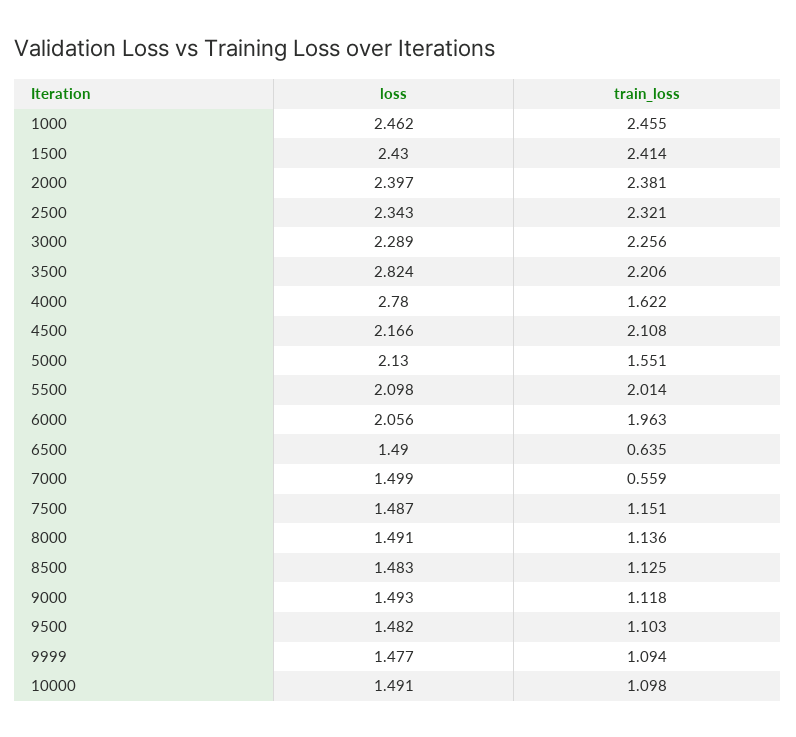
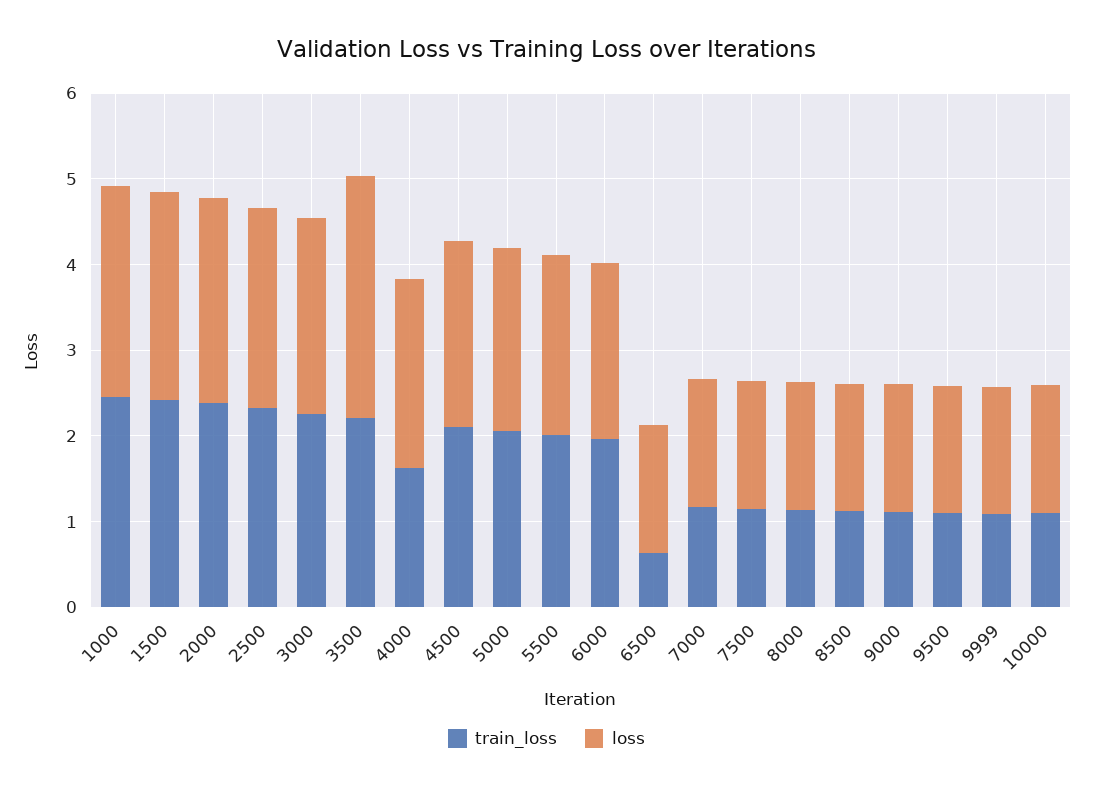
  {
    "loss": {
      "1000": 2.462,
      "1500": 2.43,
      "2000": 2.397,
      "2500": 2.343,
      "3000": 2.289,
      "3500": 2.824,
-     "4000": 2.78,
+     "4000": 2.2,
      "4500": 2.166,
      "5000": 2.13,
      "5500": 2.098,
      "6000": 2.056,
      "6500": 1.49,
      "7000": 1.499,
      "7500": 1.487,
      "8000": 1.491,
      "8500": 1.483,
      "9000": 1.493,
      "9500": 1.482,
      "9999": 1.477,
      "10000": 1.491
    },
    "train_loss": {
      "1000": 2.455,
      "1500": 2.414,
      "2000": 2.381,
      "2500": 2.321,
      "3000": 2.256,
      "3500": 2.206,
      "4000": 1.622,
      "4500": 2.108,
-     "5000": 1.551,
+     "5000": 2,
      "5500": 2.014,
      "6000": 1.963,
      "6500": 0.635,
-     "7000": 0.559,
+     "7000": 1.2,
      "7500": 1.151,
      "8000": 1.136,
      "8500": 1.125,
      "9000": 1.118,
      "9500": 1.103,
      "9999": 1.094,
      "10000": 1.098
    }
  }

